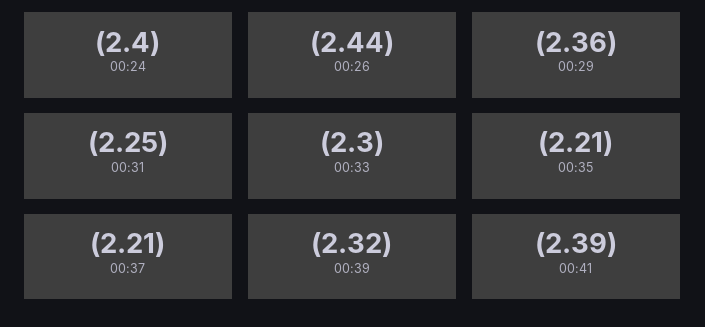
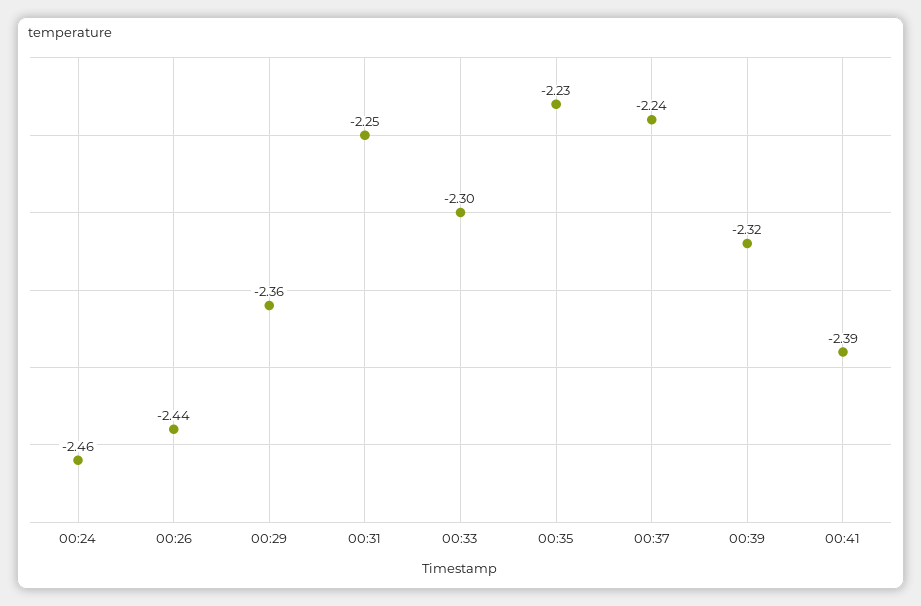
  {
-   "00:24": -2.4,
+   "00:24": -2.46,
    "00:26": -2.44,
    "00:29": -2.36,
    "00:31": -2.25,
    "00:33": -2.3,
-   "00:35": -2.21,
+   "00:35": -2.23,
-   "00:37": -2.21,
+   "00:37": -2.24,
    "00:39": -2.32,
    "00:41": -2.39
  }

